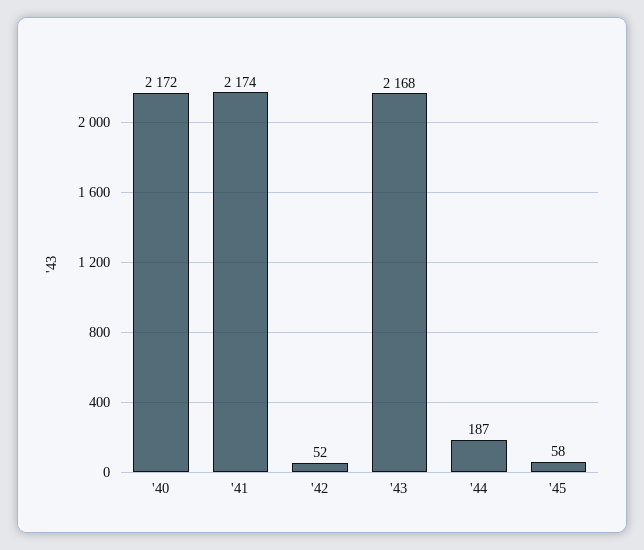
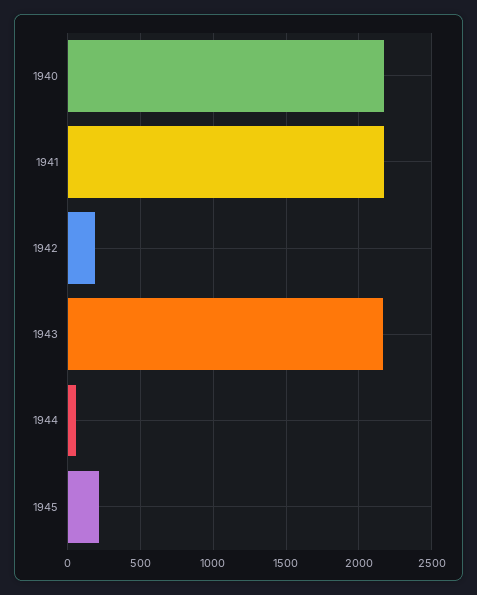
  {
    "'40": 2172,
    "'41": 2174,
-   "'42": 52,
+   "'42": 200,
    "'43": 2168,
-   "'44": 187,
+   "'44": 50,
-   "'45": 58
+   "'45": 200
  }

